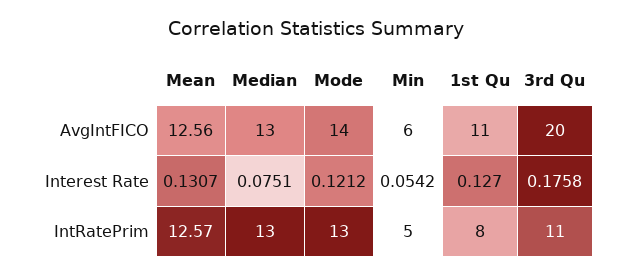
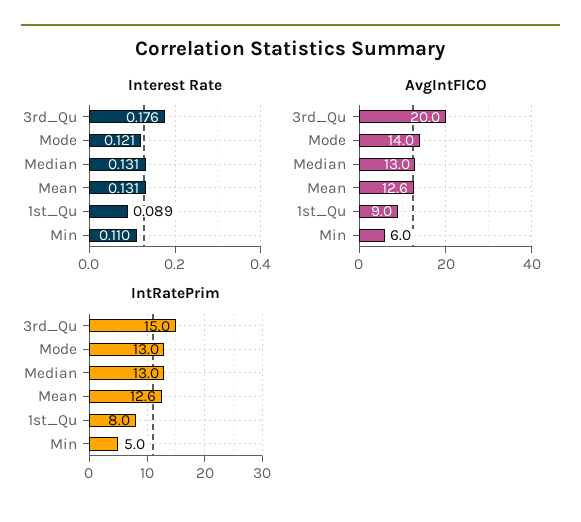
  {
    "AvgIntFICO": {
      "Mean": 12.56,
      "Median": 13,
      "Mode": 14,
      "Min": 6,
-     "1st Qu": 11,
+     "1st Qu": 9,
      "3rd Qu": 20
    },
    "Interest Rate": {
      "Mean": 0.1307,
-     "Median": 0.0751,
+     "Median": 0.131,
      "Mode": 0.1212,
-     "Min": 0.0542,
+     "Min": 0.11,
-     "1st Qu": 0.127,
+     "1st Qu": 0.089,
      "3rd Qu": 0.1758
    },
    "IntRatePrim": {
      "Mean": 12.57,
      "Median": 13,
      "Mode": 13,
      "Min": 5,
      "1st Qu": 8,
-     "3rd Qu": 11
+     "3rd Qu": 15
    }
  }

